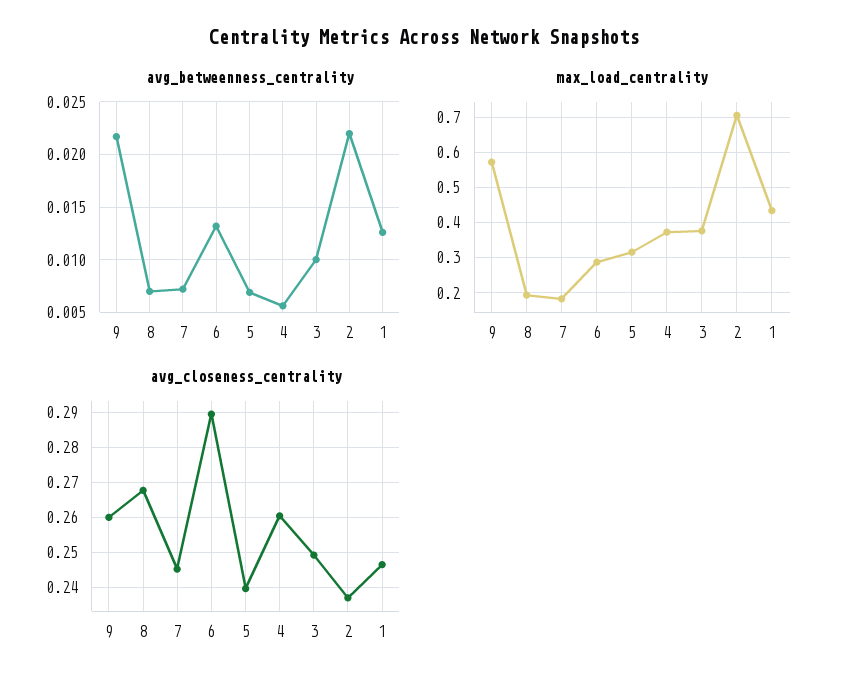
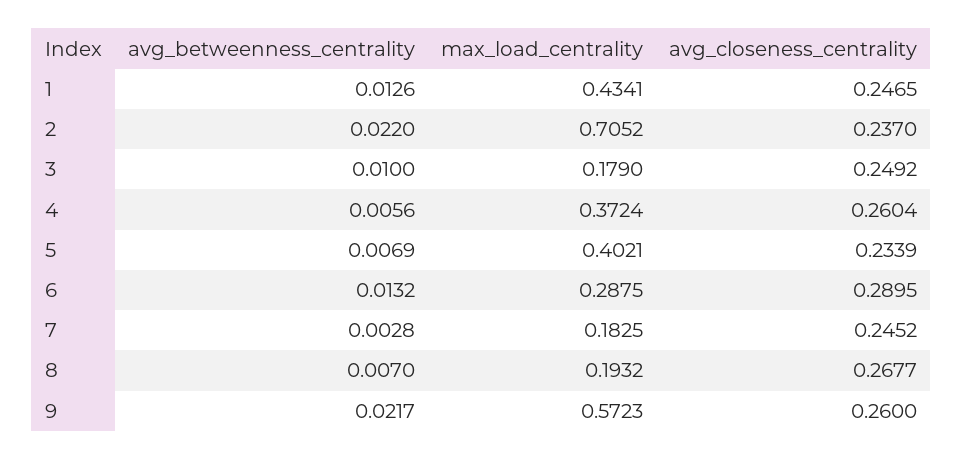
  {
    "avg_betweenness_centrality": {
      "9": 0.0217,
      "8": 0.007,
-     "7": 0.007,
+     "7": 0.0028,
      "6": 0.0132,
      "5": 0.0069,
      "4": 0.0056,
      "3": 0.01,
      "2": 0.022,
      "1": 0.0126
    },
    "max_load_centrality": {
      "9": 0.5723,
      "8": 0.1932,
      "7": 0.1825,
      "6": 0.2875,
-     "5": 0.32,
+     "5": 0.4021,
      "4": 0.3724,
-     "3": 0.38,
+     "3": 0.179,
      "2": 0.7052,
      "1": 0.4341
    },
    "avg_closeness_centrality": {
      "9": 0.26,
      "8": 0.2677,
      "7": 0.2452,
      "6": 0.2895,
-     "5": 0.24,
+     "5": 0.2339,
      "4": 0.2604,
      "3": 0.2492,
      "2": 0.237,
      "1": 0.2465
    }
  }

